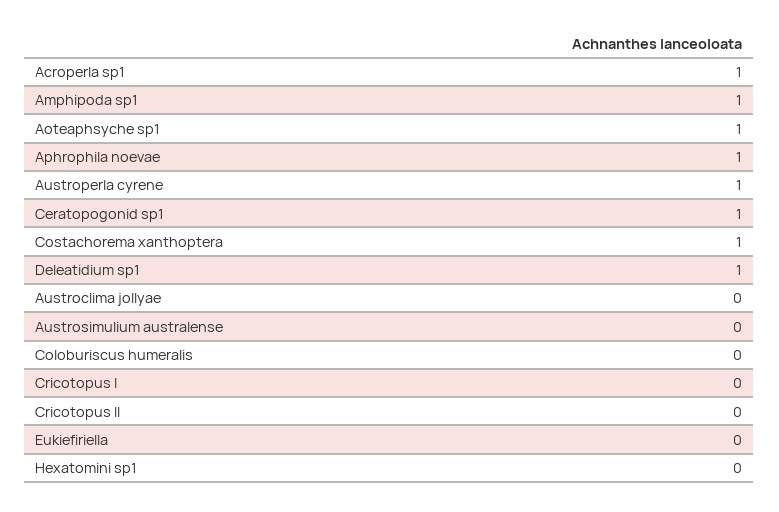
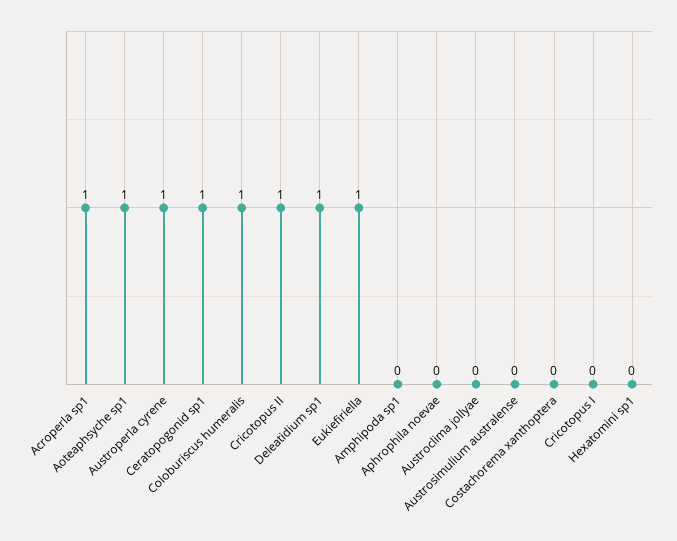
  {
    "Acroperla sp1": 1,
-   "Amphipoda sp1": 1,
+   "Amphipoda sp1": 0,
    "Aoteaphsyche sp1": 1,
-   "Aphrophila noevae": 1,
+   "Aphrophila noevae": 0,
    "Austroperla cyrene": 1,
    "Ceratopogonid sp1": 1,
-   "Costachorema xanthoptera": 1,
+   "Costachorema xanthoptera": 0,
    "Deleatidium sp1": 1,
    "Austroclima jollyae": 0,
    "Austrosimulium australense": 0,
-   "Coloburiscus humeralis": 0,
+   "Coloburiscus humeralis": 1,
    "Cricotopus I": 0,
-   "Cricotopus II": 0,
+   "Cricotopus II": 1,
-   "Eukiefiriella": 0,
+   "Eukiefiriella": 1,
    "Hexatomini sp1": 0
  }

